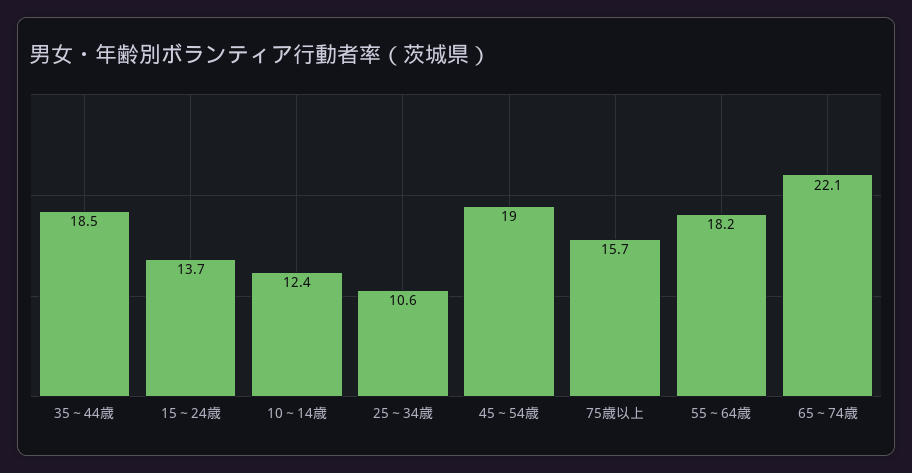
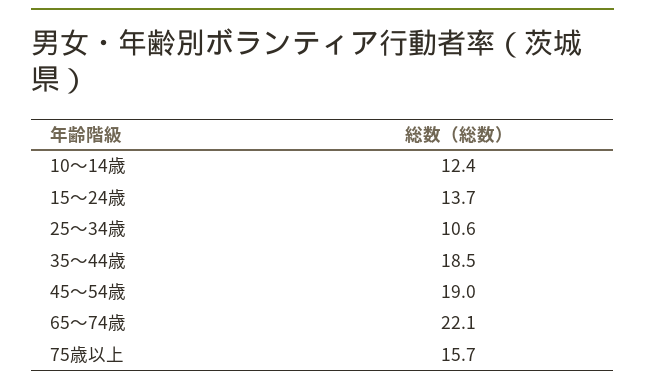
  {
    "35～44歳": 18.5,
    "15～24歳": 13.7,
    "10～14歳": 12.4,
    "25～34歳": 10.6,
    "45～54歳": 19,
    "75歳以上": 15.7,
-   "55～64歳": 18.2,
    "65～74歳": 22.1
  }

